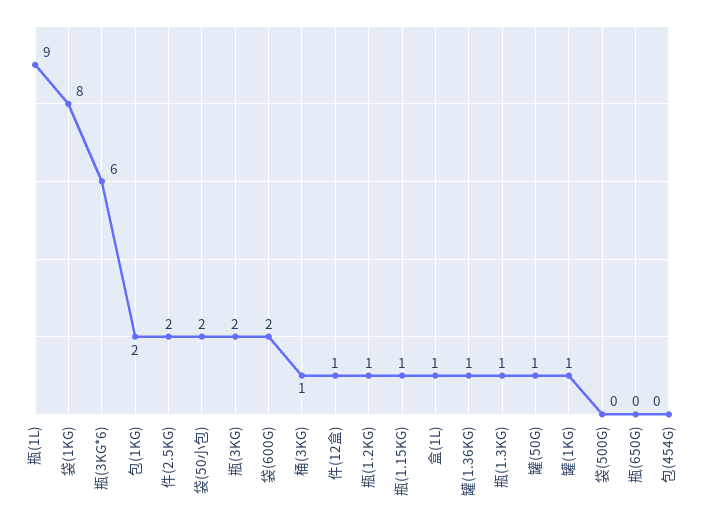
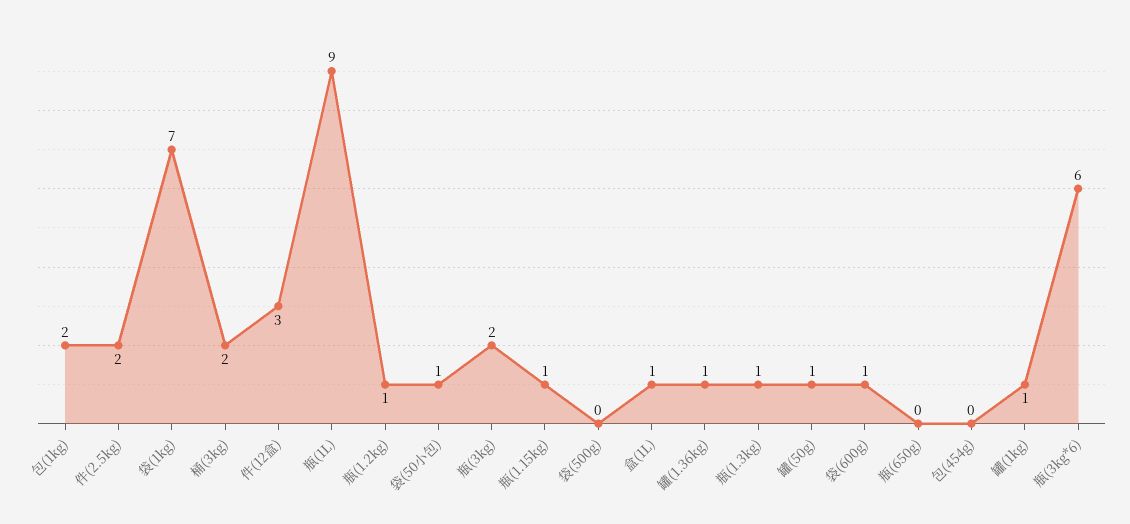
  {
    "瓶(1L)": 9,
-   "袋(1KG)": 8,
+   "袋(1KG)": 7,
    "瓶(3KG*6)": 6,
    "包(1KG)": 2,
    "件(2.5KG)": 2,
-   "袋(50小包)": 2,
+   "袋(50小包)": 1,
    "瓶(3KG)": 2,
-   "袋(600G)": 2,
+   "袋(600G)": 1,
-   "桶(3KG)": 1,
+   "桶(3KG)": 2,
-   "件(12盒)": 1,
+   "件(12盒)": 3,
    "瓶(1.2KG)": 1,
    "瓶(1.15KG)": 1,
    "盒(1L)": 1,
    "罐(1.36KG)": 1,
    "瓶(1.3KG)": 1,
    "罐(50G)": 1,
    "罐(1KG)": 1,
    "袋(500G)": 0,
    "瓶(650G)": 0,
    "包(454G)": 0
  }

